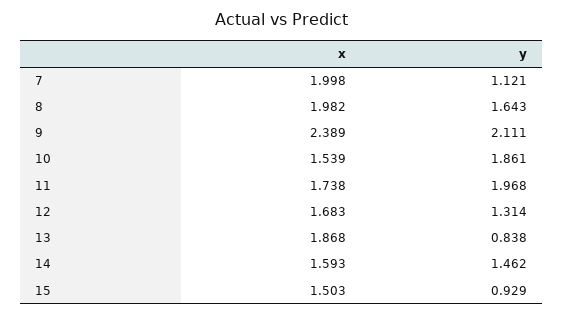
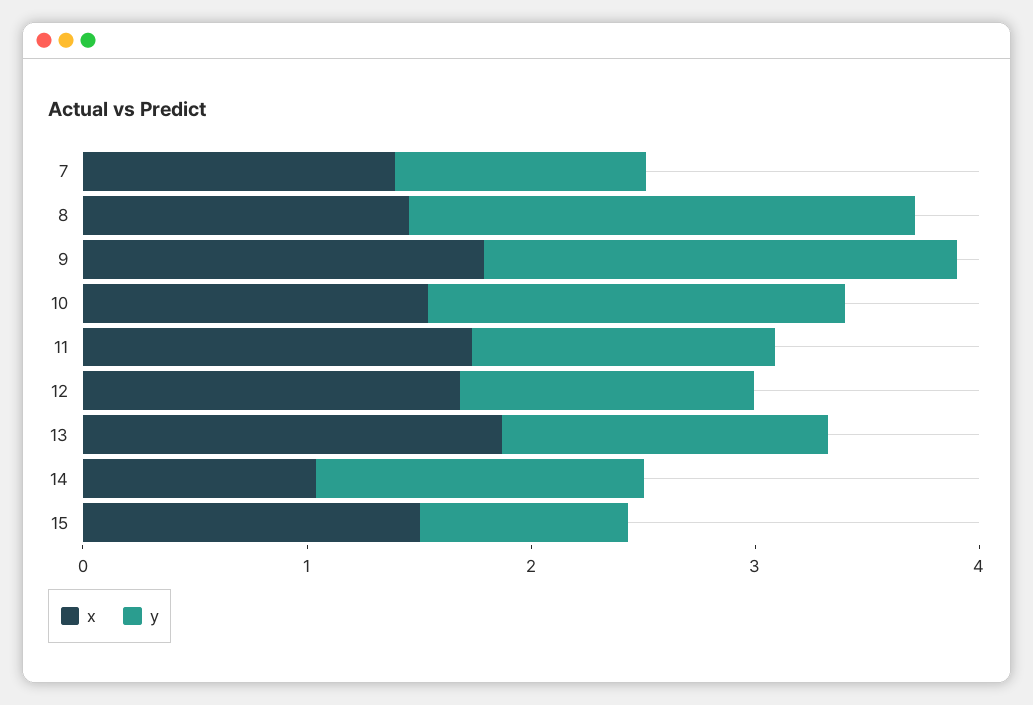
  {
    "x": {
-     "7": 1.998,
+     "7": 1.4,
-     "8": 1.982,
+     "8": 1.4,
-     "9": 2.389,
+     "9": 1.8,
      "10": 1.539,
      "11": 1.738,
      "12": 1.683,
      "13": 1.868,
-     "14": 1.593,
+     "14": 1,
      "15": 1.503
    },
    "y": {
      "7": 1.121,
-     "8": 1.643,
+     "8": 2.2,
      "9": 2.111,
      "10": 1.861,
-     "11": 1.968,
+     "11": 1.4,
      "12": 1.314,
-     "13": 0.838,
+     "13": 1.4,
      "14": 1.462,
      "15": 0.929
    }
  }

